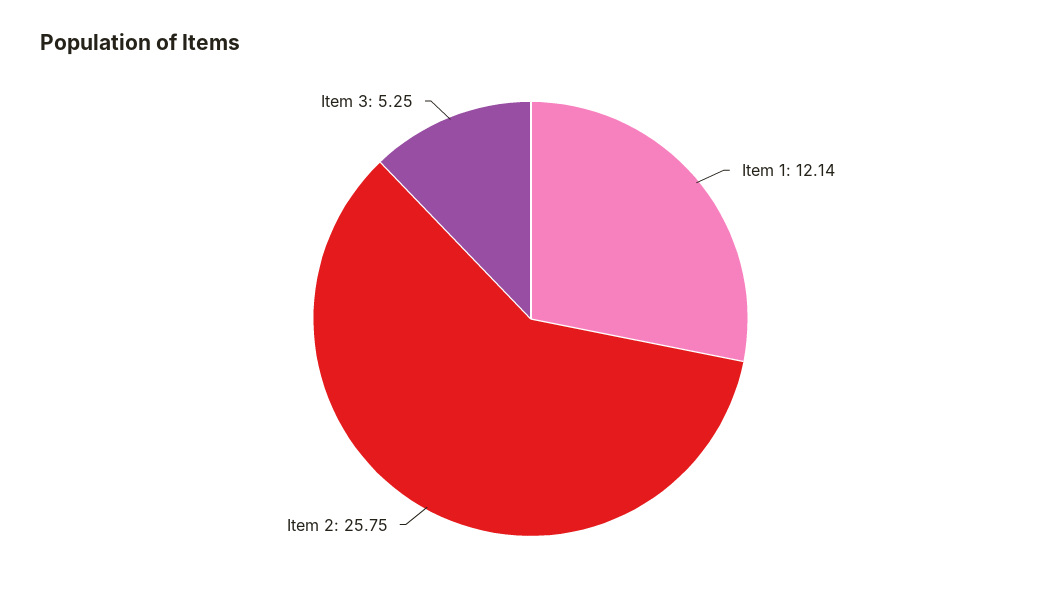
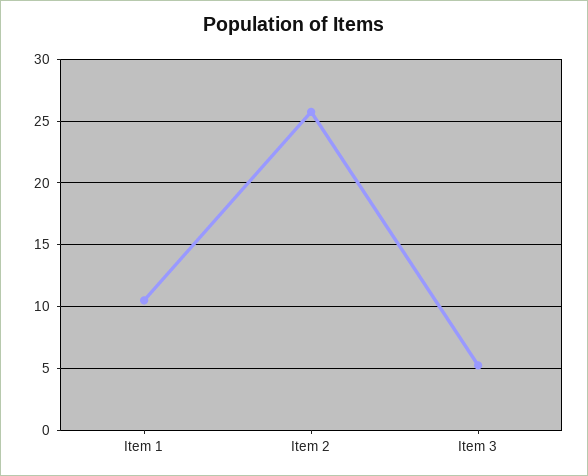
  {
-   "Item 1": 12.14,
+   "Item 1": 10.5,
    "Item 2": 25.75,
    "Item 3": 5.25
  }

